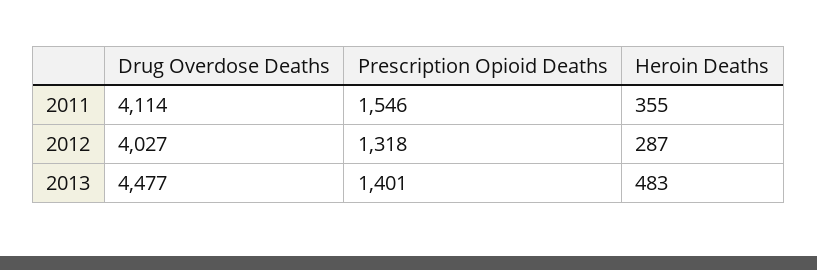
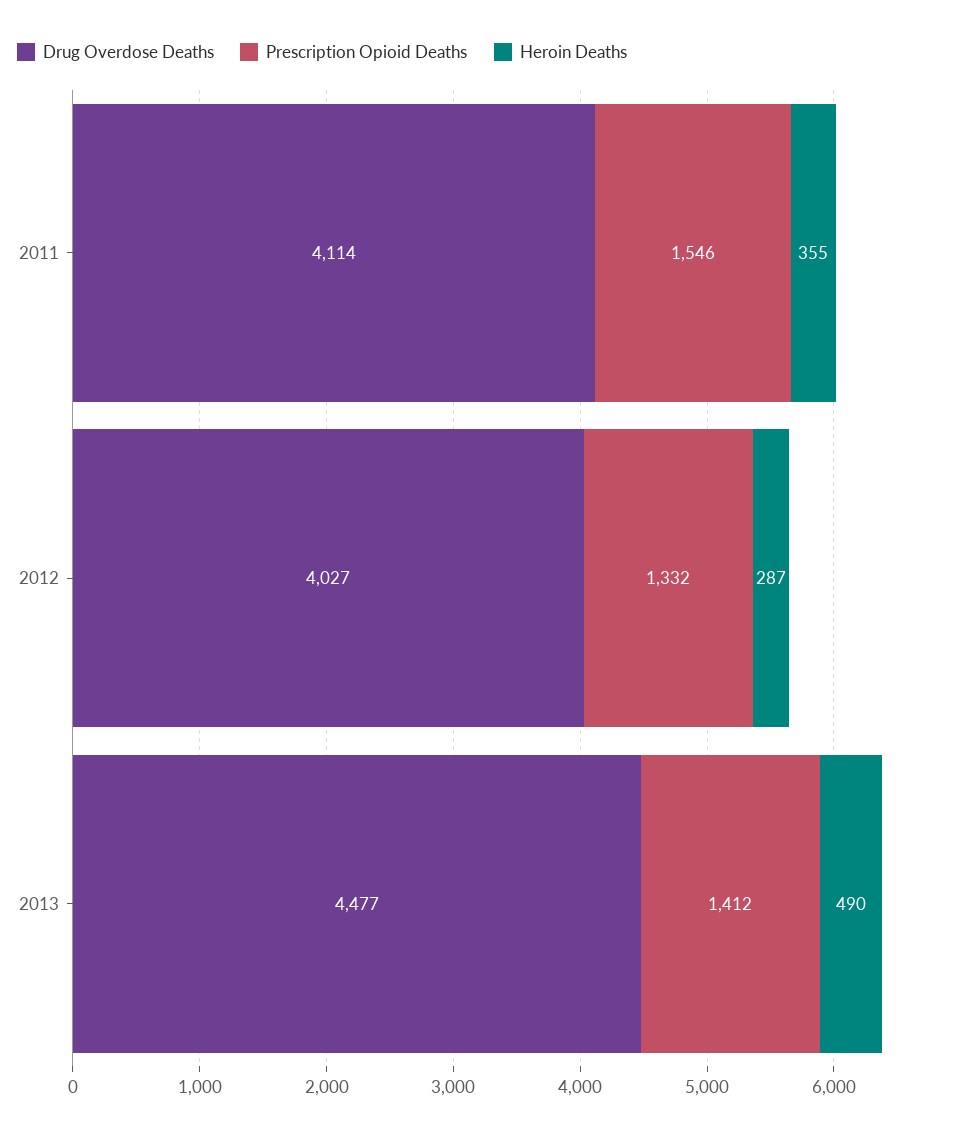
  {
    "Drug Overdose Deaths": {
      "2011": 4114,
      "2012": 4027,
      "2013": 4477
    },
    "Prescription Opioid Deaths": {
      "2011": 1546,
-     "2012": 1318,
+     "2012": 1332,
-     "2013": 1401
+     "2013": 1412
    },
    "Heroin Deaths": {
      "2011": 355,
      "2012": 287,
-     "2013": 483
+     "2013": 490
    }
  }

